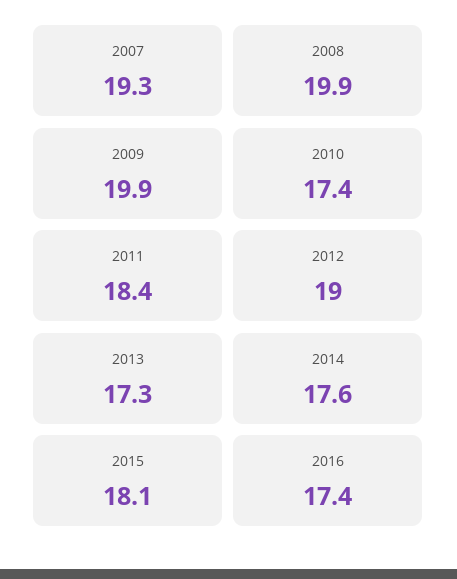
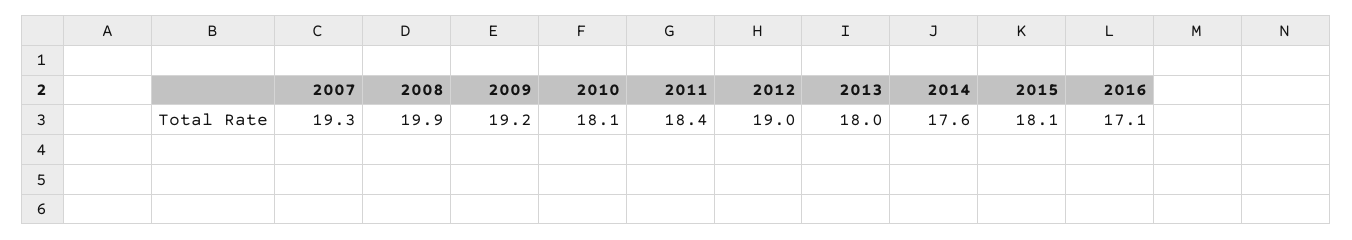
  {
    "2007": 19.3,
    "2008": 19.9,
-   "2009": 19.9,
+   "2009": 19.2,
-   "2010": 17.4,
+   "2010": 18.1,
    "2011": 18.4,
    "2012": 19,
-   "2013": 17.3,
+   "2013": 18,
    "2014": 17.6,
    "2015": 18.1,
-   "2016": 17.4
+   "2016": 17.1
  }

